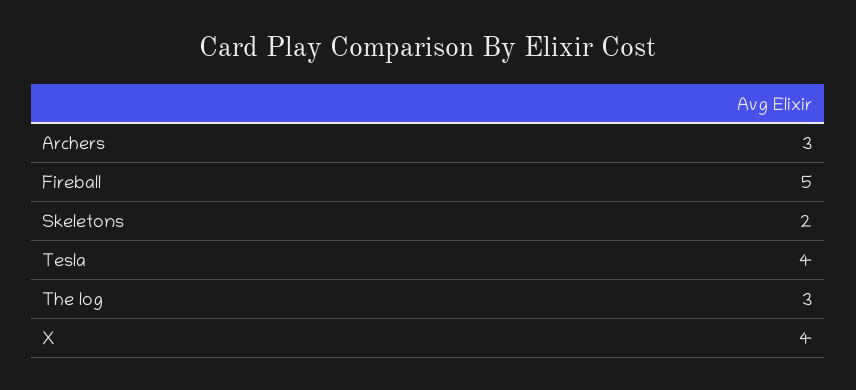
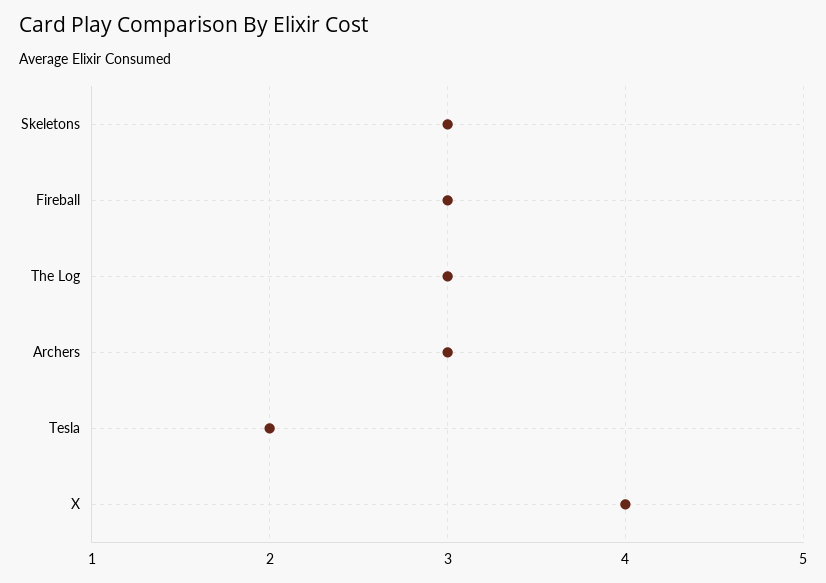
  {
    "Archers": 3,
-   "Fireball": 5,
+   "Fireball": 3,
-   "Skeletons": 2,
+   "Skeletons": 3,
-   "Tesla": 4,
+   "Tesla": 2,
    "The log": 3,
    "X": 4
  }

